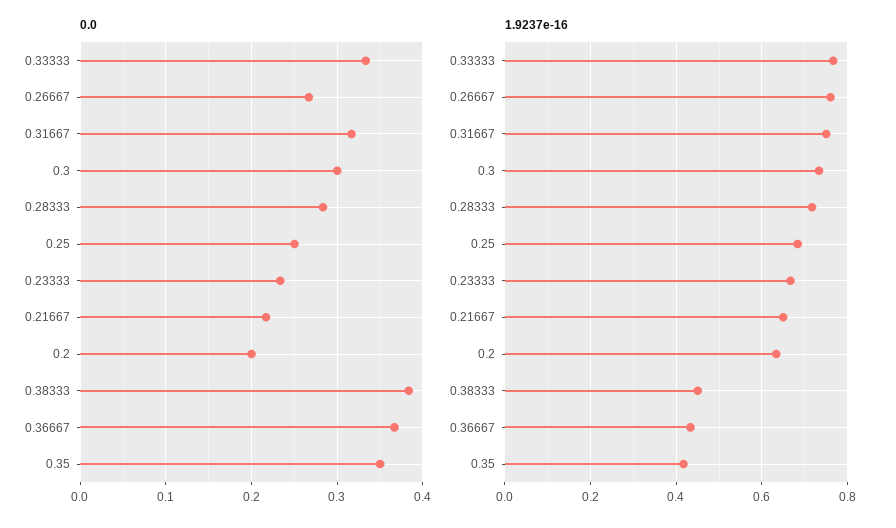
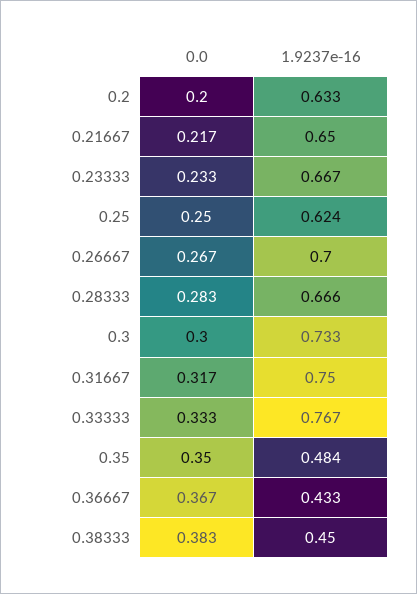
  {
    "0.0": {
      "0.33333": 0.333,
      "0.26667": 0.267,
      "0.31667": 0.317,
      "0.3": 0.3,
      "0.28333": 0.283,
      "0.25": 0.25,
      "0.23333": 0.233,
      "0.21667": 0.217,
      "0.2": 0.2,
      "0.38333": 0.383,
      "0.36667": 0.367,
      "0.35": 0.35
    },
    "1.9237e-16": {
      "0.33333": 0.767,
-     "0.26667": 0.76,
+     "0.26667": 0.7,
      "0.31667": 0.75,
      "0.3": 0.733,
-     "0.28333": 0.72,
+     "0.28333": 0.666,
-     "0.25": 0.68,
+     "0.25": 0.624,
      "0.23333": 0.667,
      "0.21667": 0.65,
      "0.2": 0.633,
      "0.38333": 0.45,
      "0.36667": 0.433,
-     "0.35": 0.42
+     "0.35": 0.484
    }
  }

